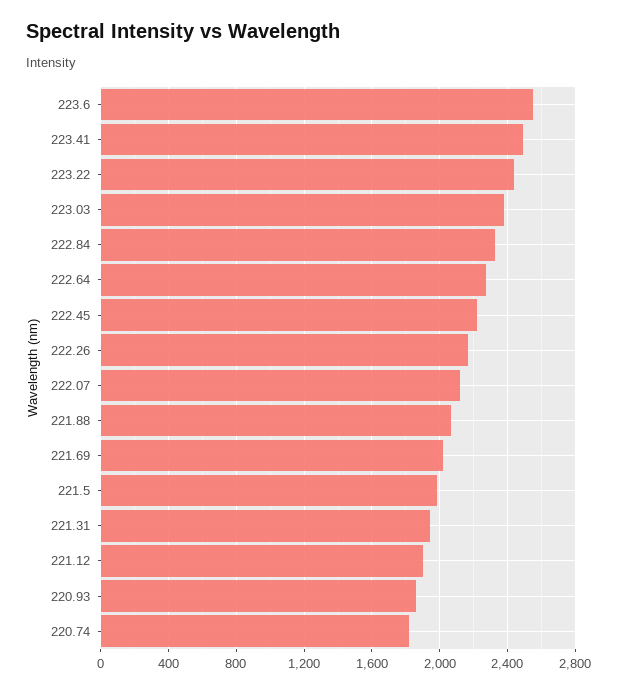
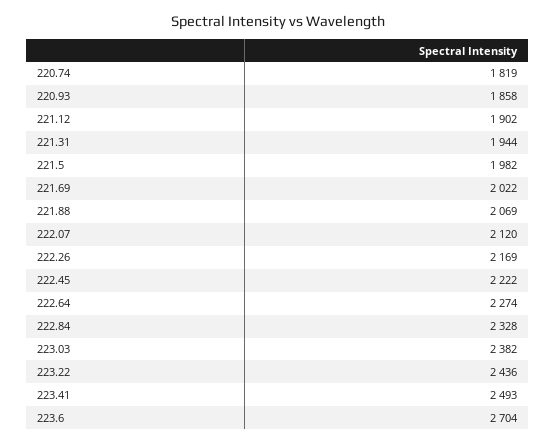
  {
-   "223.6": 2550,
+   "223.6": 2704,
    "223.41": 2493,
    "223.22": 2436,
    "223.03": 2382,
    "222.84": 2328,
    "222.64": 2274,
    "222.45": 2222,
    "222.26": 2169,
    "222.07": 2120,
    "221.88": 2069,
    "221.69": 2022,
    "221.5": 1982,
    "221.31": 1944,
    "221.12": 1902,
    "220.93": 1858,
    "220.74": 1819
  }

